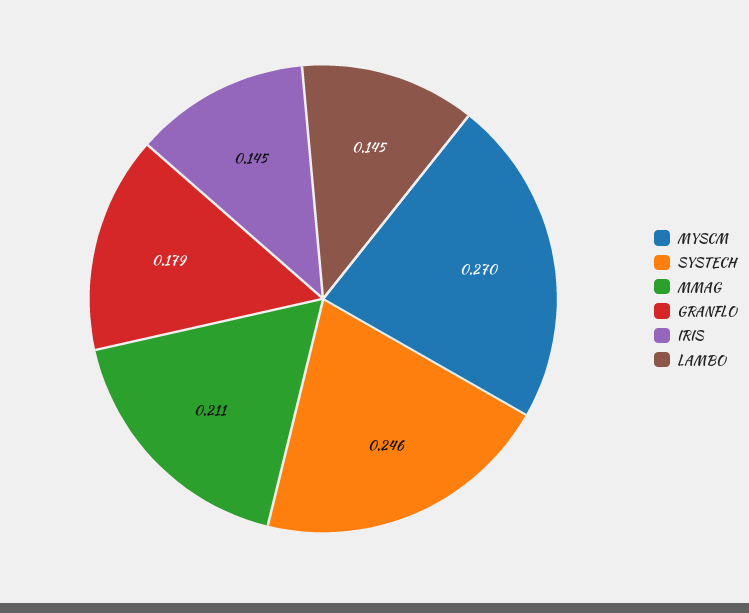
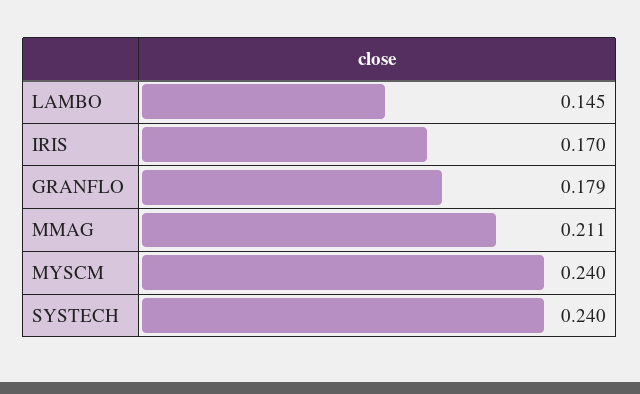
  {
-   "MYSCM": 0.27,
+   "MYSCM": 0.24,
-   "SYSTECH": 0.246,
+   "SYSTECH": 0.24,
    "MMAG": 0.211,
    "GRANFLO": 0.179,
-   "IRIS": 0.145,
+   "IRIS": 0.17,
    "LAMBO": 0.145
  }

